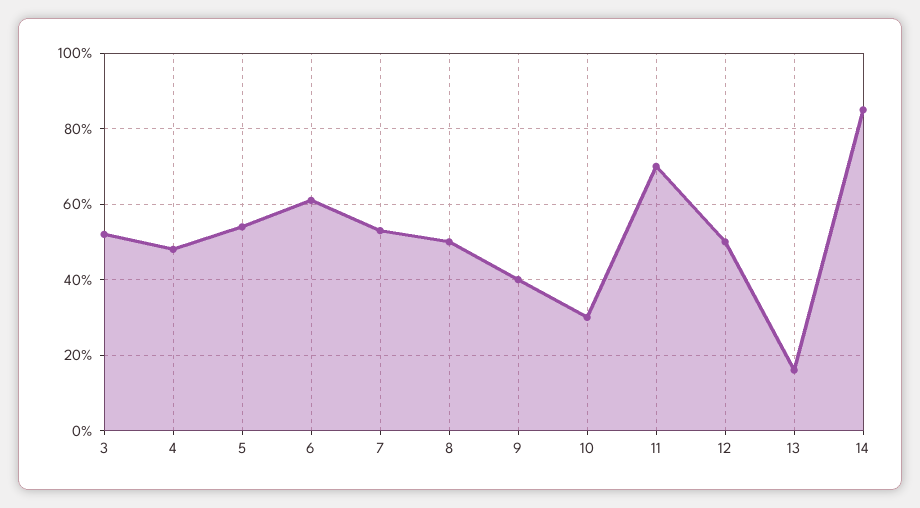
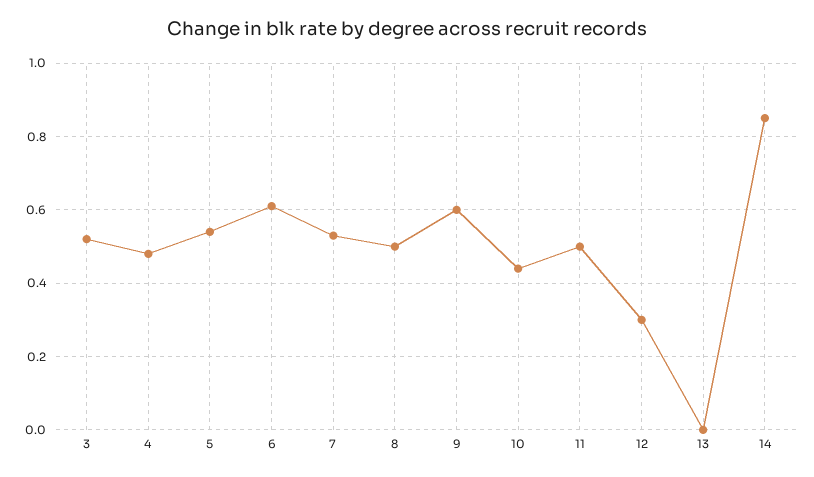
  {
    "3": 0.5,
    "4": 0.5,
    "5": 0.55,
    "6": 0.6,
    "7": 0.55,
    "8": 0.5,
-   "9": 0.4,
+   "9": 0.6,
-   "10": 0.3,
+   "10": 0.45,
-   "11": 0.7,
+   "11": 0.5,
-   "12": 0.5,
+   "12": 0.3,
-   "13": 0.15,
+   "13": 0,
    "14": 0.85
  }

